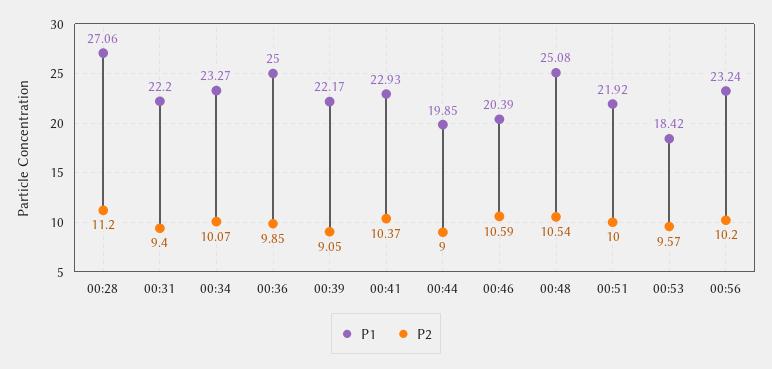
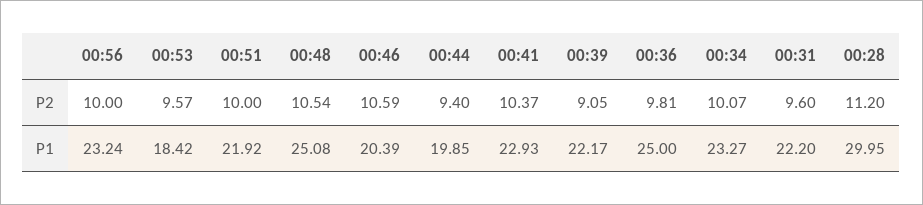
  {
    "P1": {
-     "00:28": 27.06,
+     "00:28": 29.95,
      "00:31": 22.2,
      "00:34": 23.27,
      "00:36": 25,
      "00:39": 22.17,
      "00:41": 22.93,
      "00:44": 19.85,
      "00:46": 20.39,
      "00:48": 25.08,
      "00:51": 21.92,
      "00:53": 18.42,
      "00:56": 23.24
    },
    "P2": {
      "00:28": 11.2,
-     "00:31": 9.4,
+     "00:31": 9.6,
      "00:34": 10.07,
-     "00:36": 9.85,
+     "00:36": 9.81,
      "00:39": 9.05,
      "00:41": 10.37,
-     "00:44": 9,
+     "00:44": 9.4,
      "00:46": 10.59,
      "00:48": 10.54,
      "00:51": 10,
      "00:53": 9.57,
-     "00:56": 10.2
+     "00:56": 10
    }
  }

